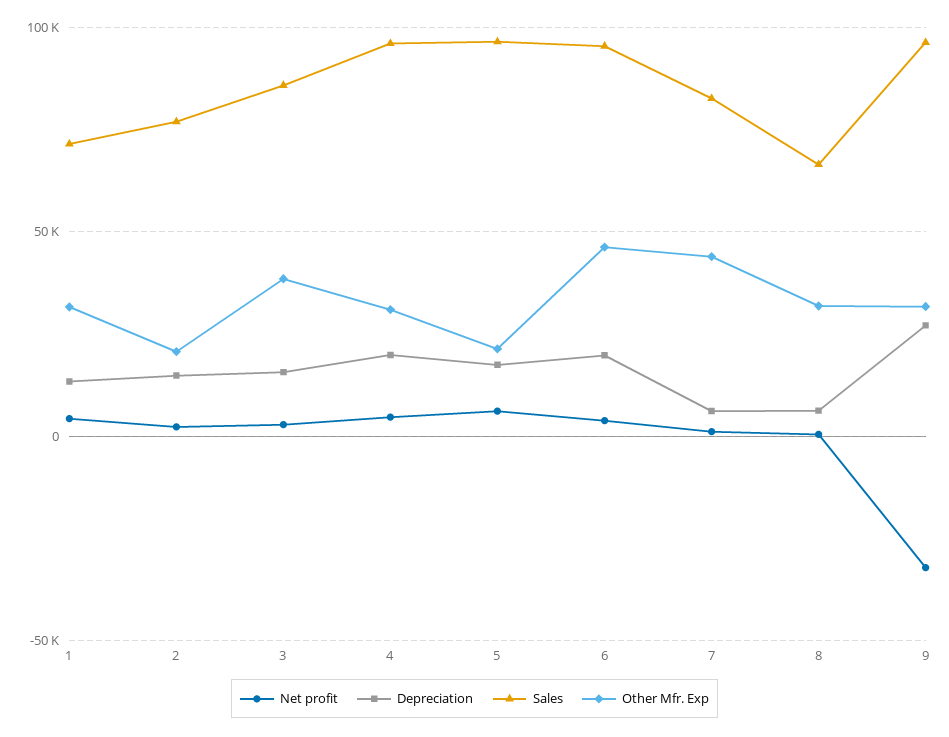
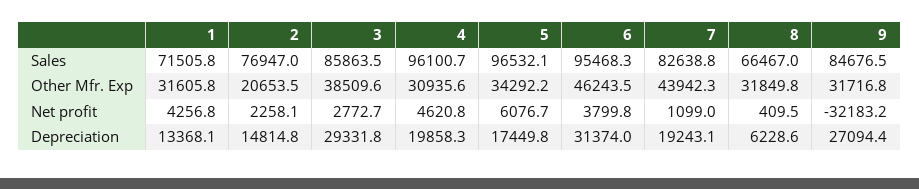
  {
    "Net profit": {
      "1": 4256.8,
      "2": 2258.1,
      "3": 2772.7,
      "4": 4620.8,
      "5": 6076.7,
      "6": 3799.8,
      "7": 1099,
      "8": 409.5,
      "9": -32183.2
    },
    "Depreciation": {
      "1": 13368.1,
      "2": 14814.8,
-     "3": 15000,
+     "3": 29331.8,
      "4": 19858.3,
      "5": 17449.8,
-     "6": 20000,
+     "6": 31374,
-     "7": 5000,
+     "7": 19243.1,
      "8": 6228.6,
      "9": 27094.4
    },
    "Sales": {
      "1": 71505.8,
      "2": 76947,
      "3": 85863.5,
      "4": 96100.7,
      "5": 96532.1,
      "6": 95468.3,
      "7": 82638.8,
      "8": 66467,
-     "9": 95000
+     "9": 84676.5
    },
    "Other Mfr. Exp": {
      "1": 31605.8,
      "2": 20653.5,
      "3": 38509.6,
      "4": 30935.6,
-     "5": 20000,
+     "5": 34292.2,
      "6": 46243.5,
      "7": 43942.3,
      "8": 31849.8,
      "9": 31716.8
    }
  }

